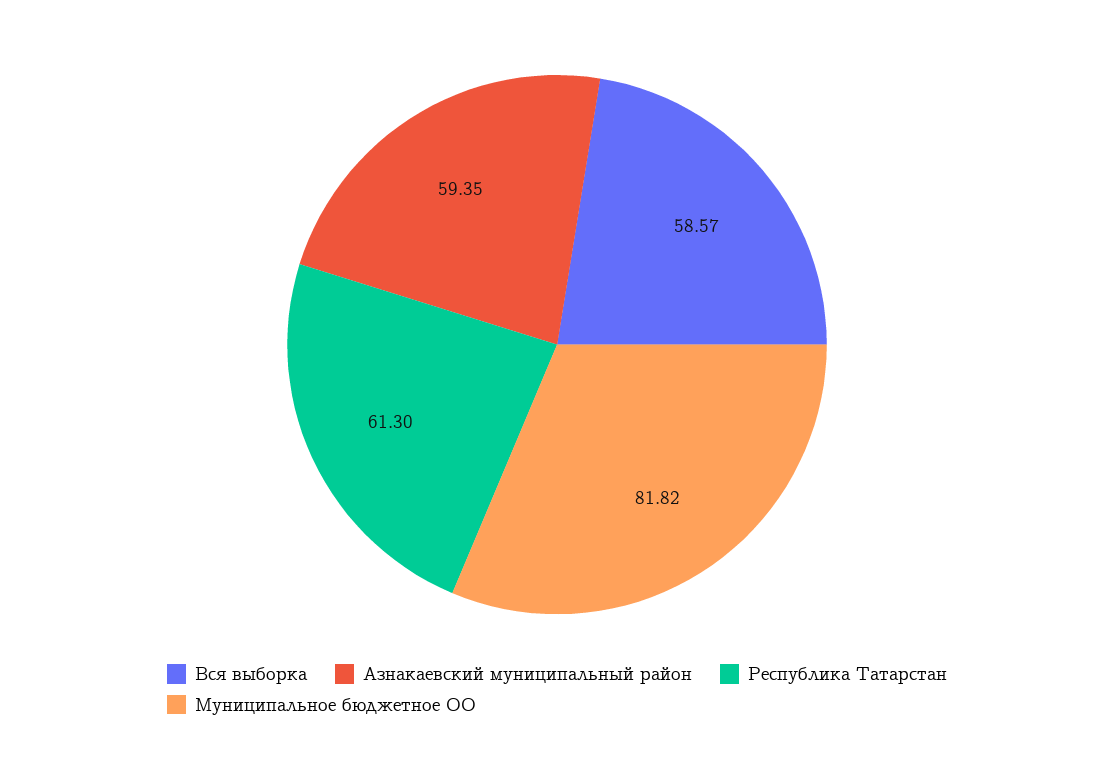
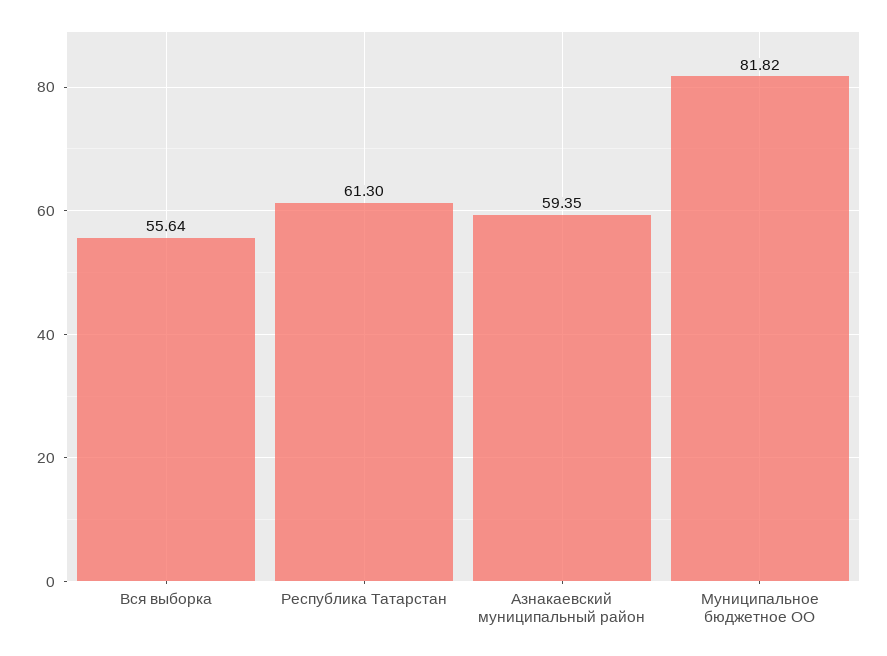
  {
-   "Вся выборка": 58.57,
+   "Вся выборка": 55.64,
    "Азнакаевский муниципальный район": 59.35,
    "Республика Татарстан": 61.3,
    "Муниципальное бюджетное ОО": 81.82
  }

